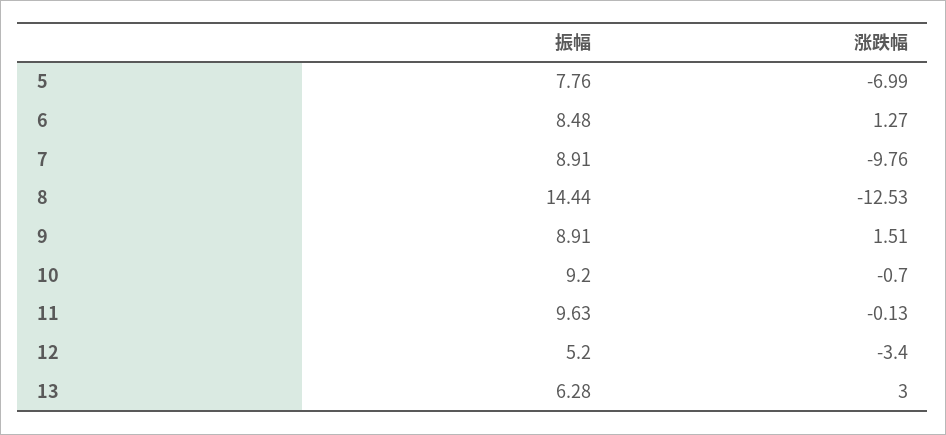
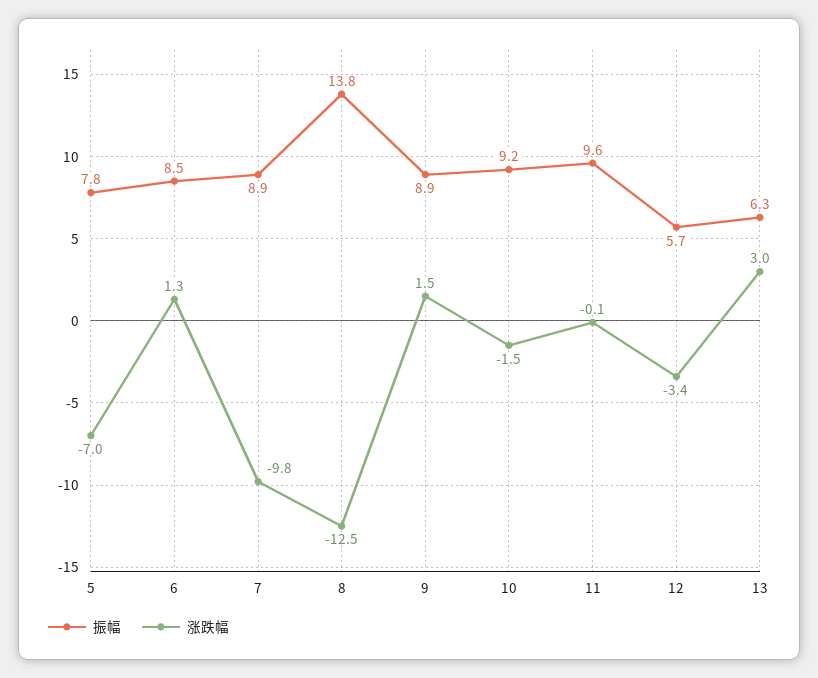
  {
    "振幅": {
      "5": 7.76,
      "6": 8.48,
      "7": 8.91,
-     "8": 14.44,
+     "8": 13.8,
      "9": 8.91,
      "10": 9.2,
      "11": 9.63,
-     "12": 5.2,
+     "12": 5.7,
      "13": 6.28
    },
    "涨跌幅": {
      "5": -6.99,
      "6": 1.27,
      "7": -9.76,
      "8": -12.53,
      "9": 1.51,
-     "10": -0.7,
+     "10": -1.5,
      "11": -0.13,
      "12": -3.4,
      "13": 3
    }
  }

